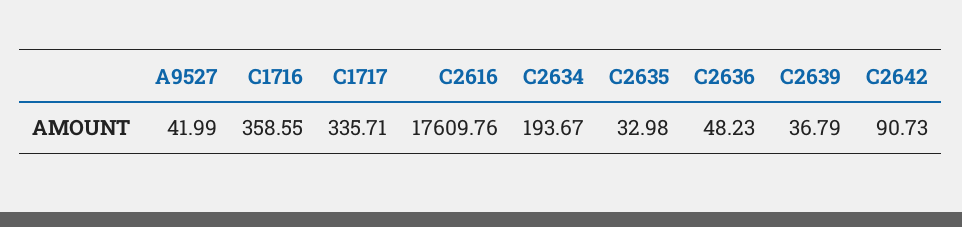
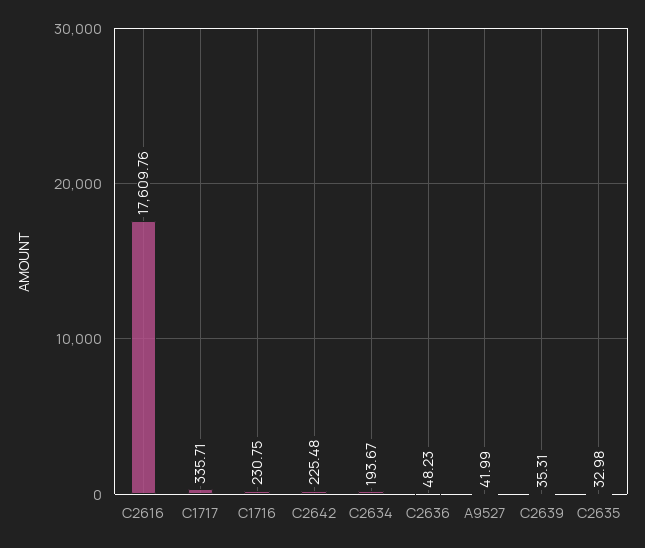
  {
    "A9527": 41.99,
-   "C1716": 358.55,
+   "C1716": 230.75,
    "C1717": 335.71,
    "C2616": 17609.76,
    "C2634": 193.67,
    "C2635": 32.98,
    "C2636": 48.23,
-   "C2639": 36.79,
+   "C2639": 35.31,
-   "C2642": 90.73
+   "C2642": 225.48
  }

